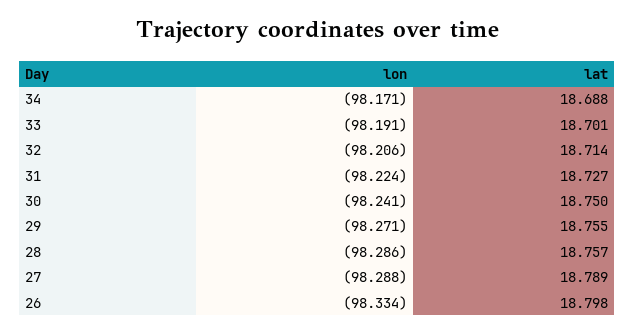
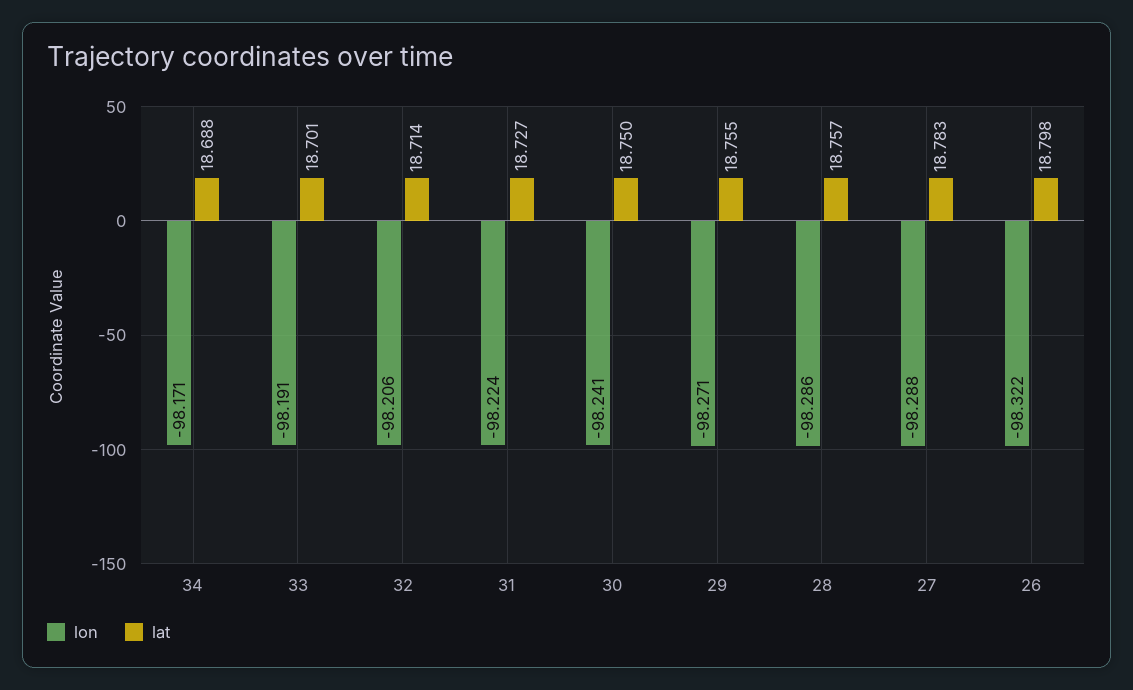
  {
    "lon": {
      "34": -98.171,
      "33": -98.191,
      "32": -98.206,
      "31": -98.224,
      "30": -98.241,
      "29": -98.271,
      "28": -98.286,
      "27": -98.288,
-     "26": -98.334
+     "26": -98.322
    },
    "lat": {
      "34": 18.688,
      "33": 18.701,
      "32": 18.714,
      "31": 18.727,
      "30": 18.75,
      "29": 18.755,
      "28": 18.757,
-     "27": 18.789,
+     "27": 18.783,
      "26": 18.798
    }
  }

